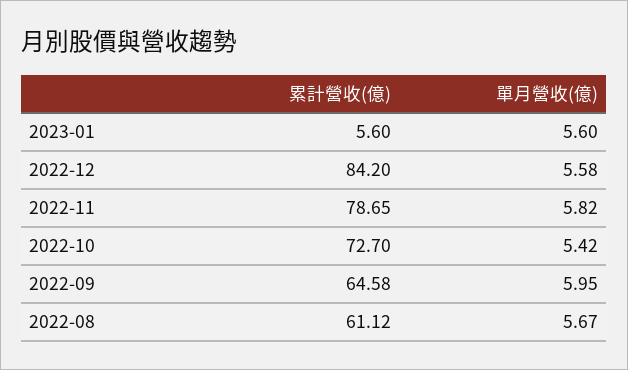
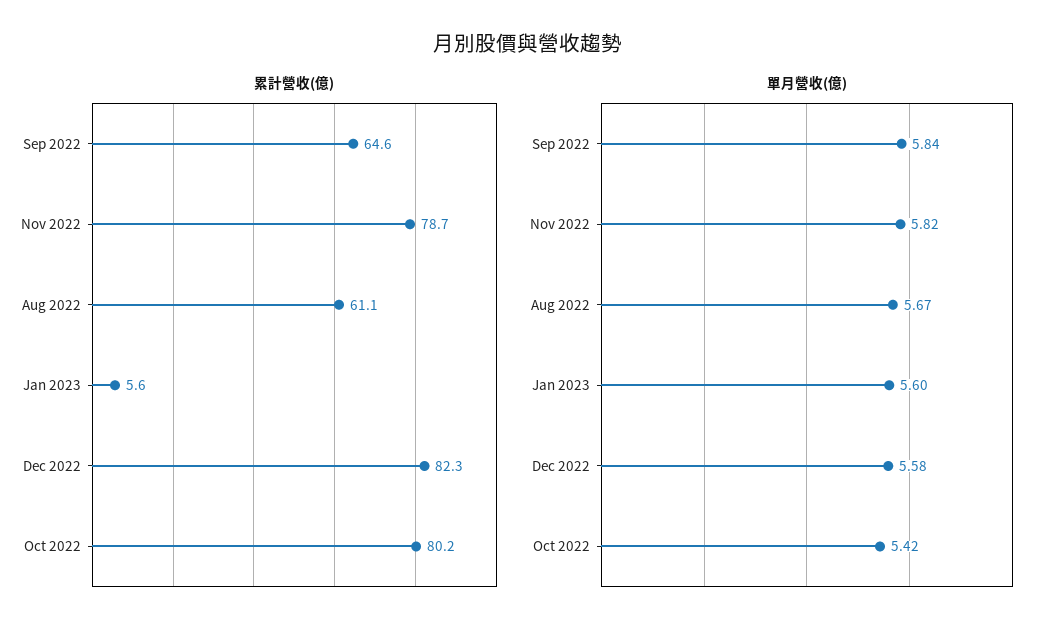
  {
    "累計營收(億)": {
      "2023-01": 5.6,
-     "2022-12": 84.2,
+     "2022-12": 82.3,
      "2022-11": 78.65,
-     "2022-10": 72.7,
+     "2022-10": 80.2,
      "2022-09": 64.58,
      "2022-08": 61.12
    },
    "單月營收(億)": {
      "2023-01": 5.6,
      "2022-12": 5.58,
      "2022-11": 5.82,
      "2022-10": 5.42,
-     "2022-09": 5.95,
+     "2022-09": 5.84,
      "2022-08": 5.67
    }
  }

